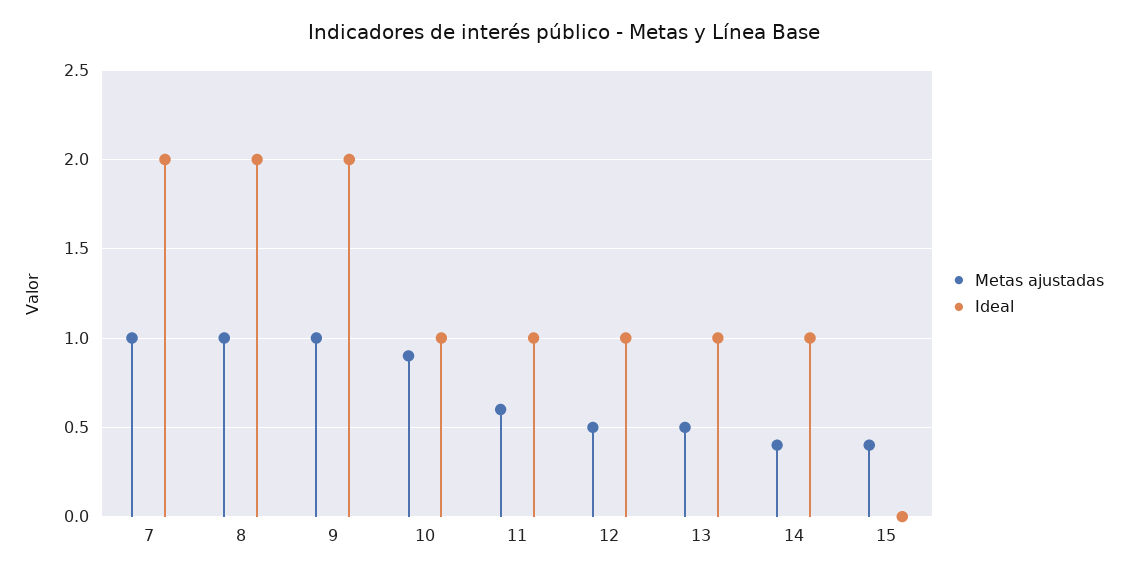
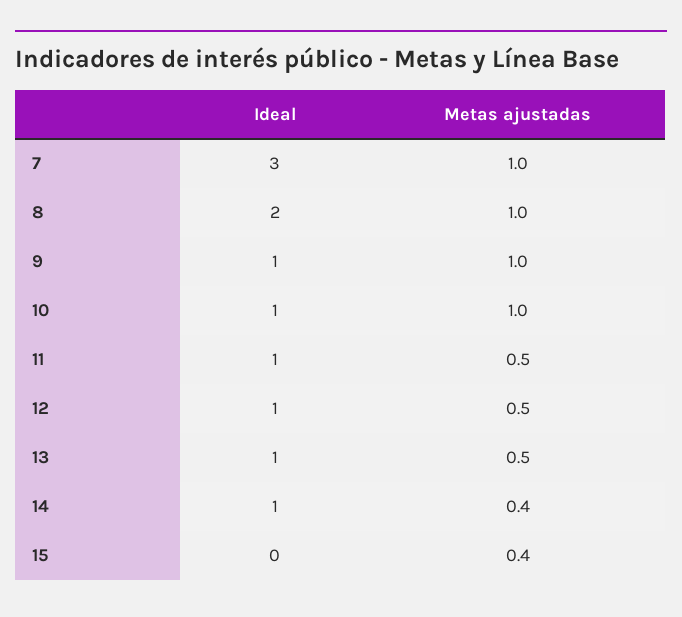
  {
    "Metas ajustadas": {
      "7": 1,
      "8": 1,
      "9": 1,
-     "10": 0.9,
+     "10": 1,
-     "11": 0.6,
+     "11": 0.5,
      "12": 0.5,
      "13": 0.5,
      "14": 0.4,
      "15": 0.4
    },
    "Ideal": {
-     "7": 2,
+     "7": 3,
      "8": 2,
-     "9": 2,
+     "9": 1,
      "10": 1,
      "11": 1,
      "12": 1,
      "13": 1,
      "14": 1,
      "15": 0
    }
  }

